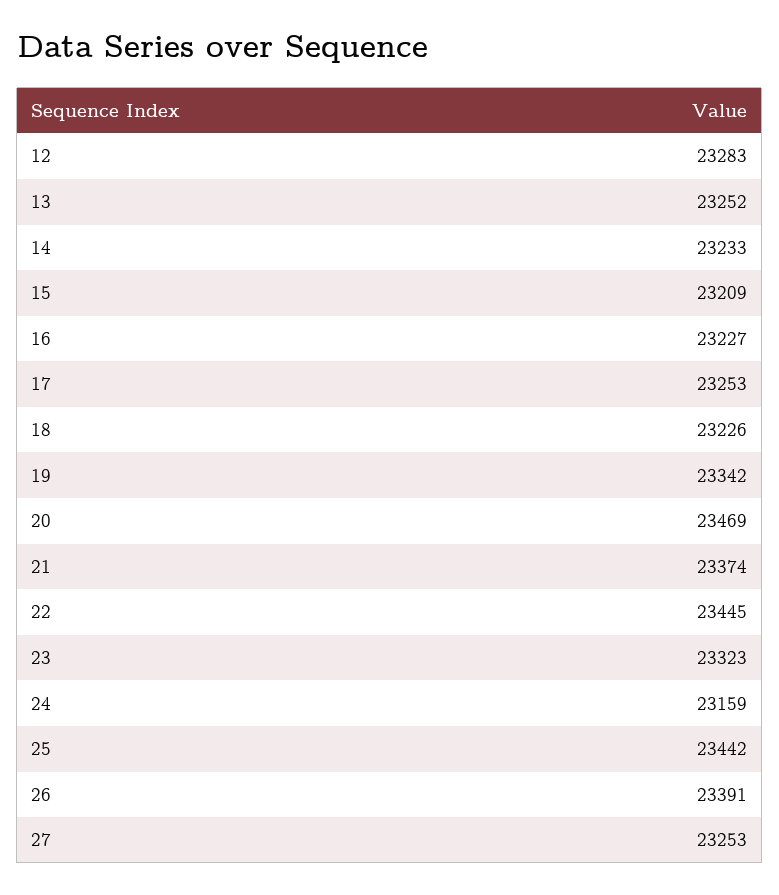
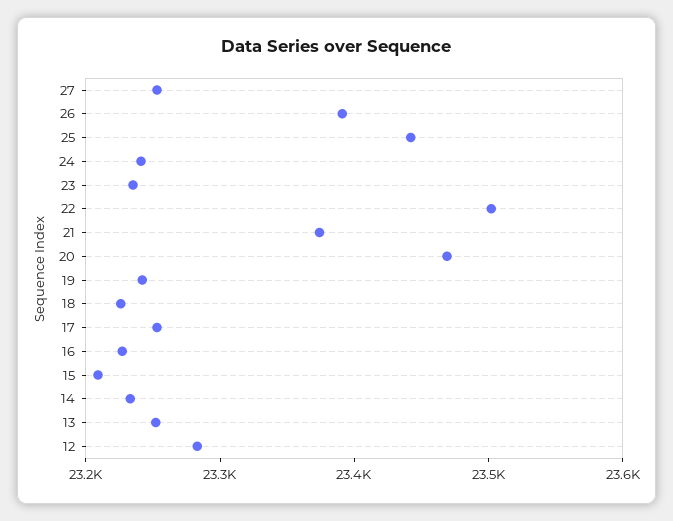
  {
    "12": 23283,
    "13": 23252,
    "14": 23233,
    "15": 23209,
    "16": 23227,
    "17": 23253,
    "18": 23226,
-   "19": 23342,
+   "19": 23240,
    "20": 23469,
    "21": 23374,
-   "22": 23445,
+   "22": 23500,
-   "23": 23323,
+   "23": 23240,
-   "24": 23159,
+   "24": 23240,
    "25": 23442,
    "26": 23391,
    "27": 23253
  }

